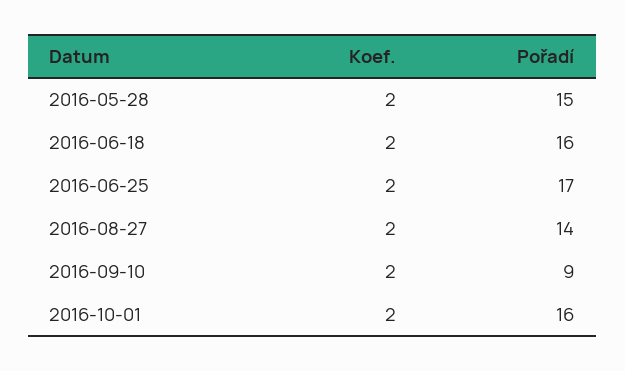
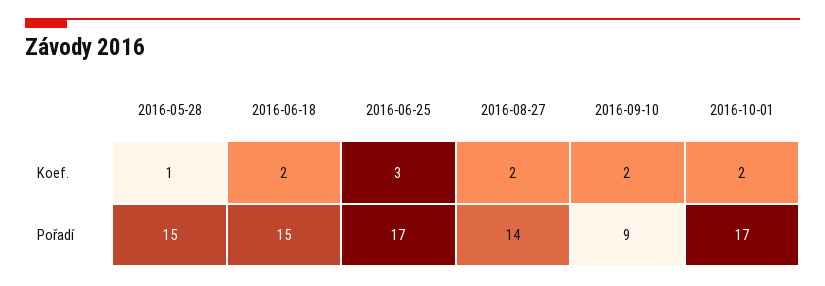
  {
    "Koef.": {
-     "2016-05-28": 2,
+     "2016-05-28": 1,
      "2016-06-18": 2,
-     "2016-06-25": 2,
+     "2016-06-25": 3,
      "2016-08-27": 2,
      "2016-09-10": 2,
      "2016-10-01": 2
    },
    "Pořadí": {
      "2016-05-28": 15,
-     "2016-06-18": 16,
+     "2016-06-18": 15,
      "2016-06-25": 17,
      "2016-08-27": 14,
      "2016-09-10": 9,
-     "2016-10-01": 16
+     "2016-10-01": 17
    }
  }

